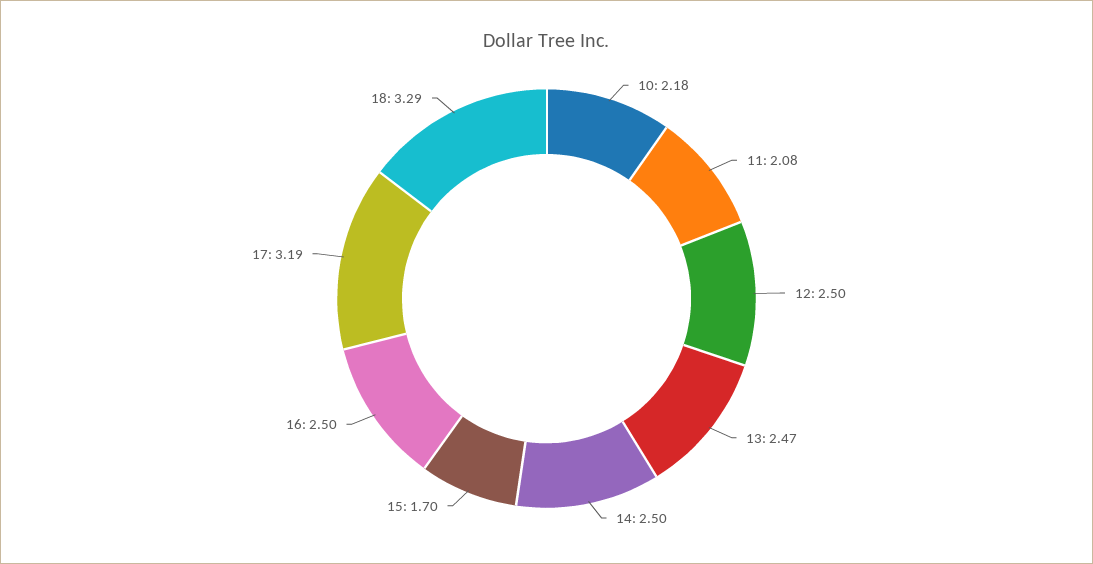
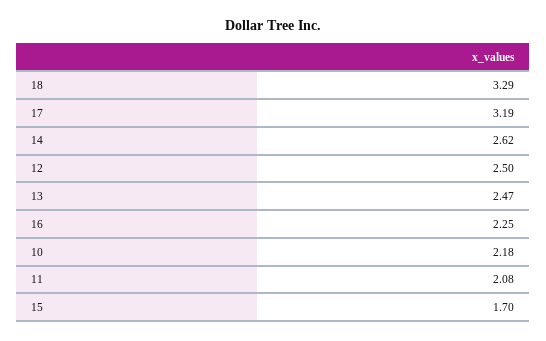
  {
    "10": 2.18,
    "11": 2.08,
    "12": 2.5,
    "13": 2.47,
-   "14": 2.5,
+   "14": 2.62,
    "15": 1.7,
-   "16": 2.5,
+   "16": 2.25,
    "17": 3.19,
    "18": 3.29
  }

